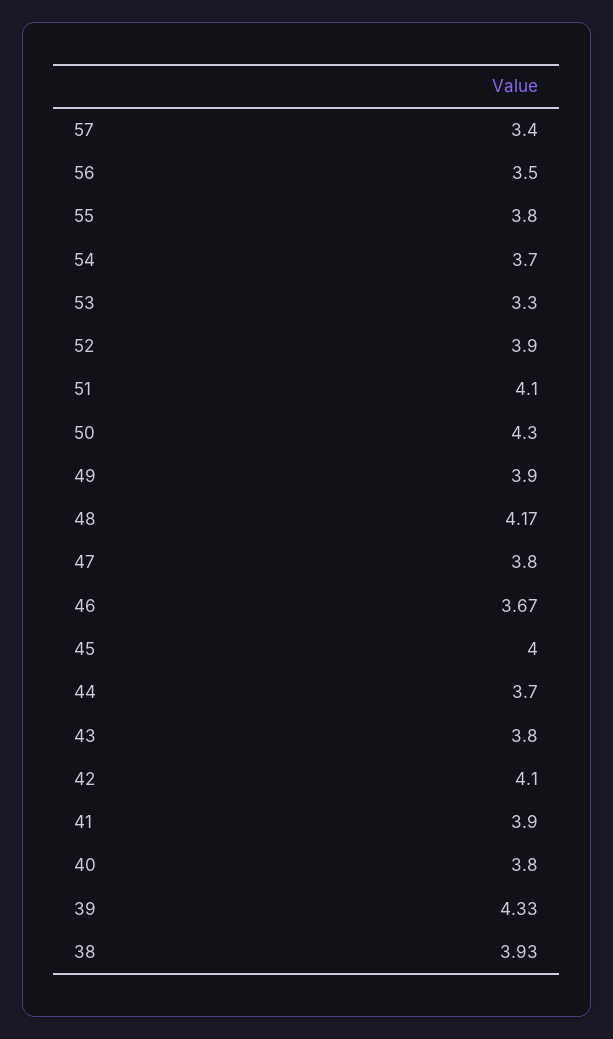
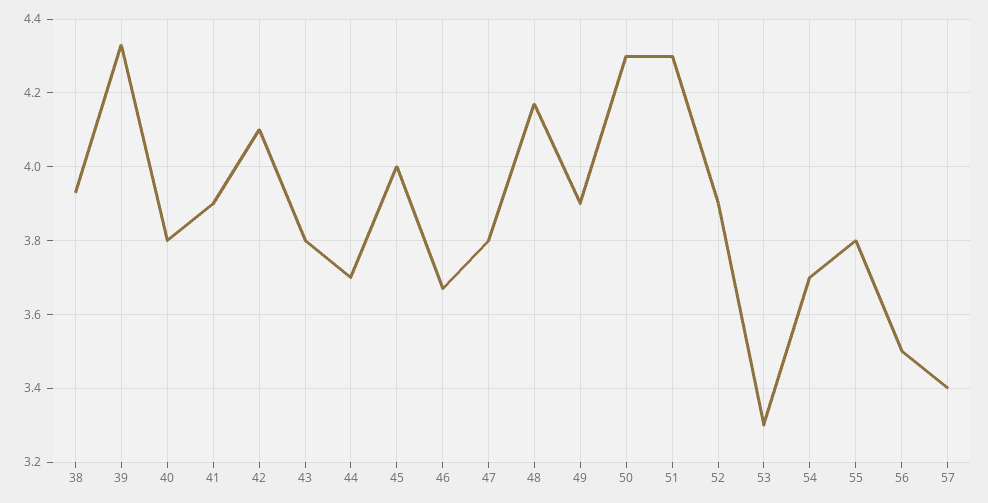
  {
    "57": 3.4,
    "56": 3.5,
    "55": 3.8,
    "54": 3.7,
    "53": 3.3,
    "52": 3.9,
-   "51": 4.1,
+   "51": 4.3,
    "50": 4.3,
    "49": 3.9,
    "48": 4.17,
    "47": 3.8,
    "46": 3.67,
    "45": 4,
    "44": 3.7,
    "43": 3.8,
    "42": 4.1,
    "41": 3.9,
    "40": 3.8,
    "39": 4.33,
    "38": 3.93
  }

